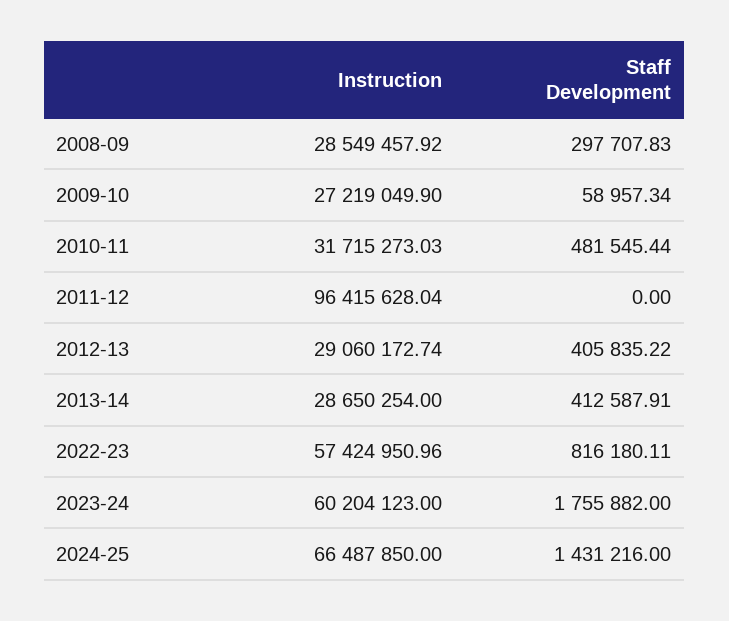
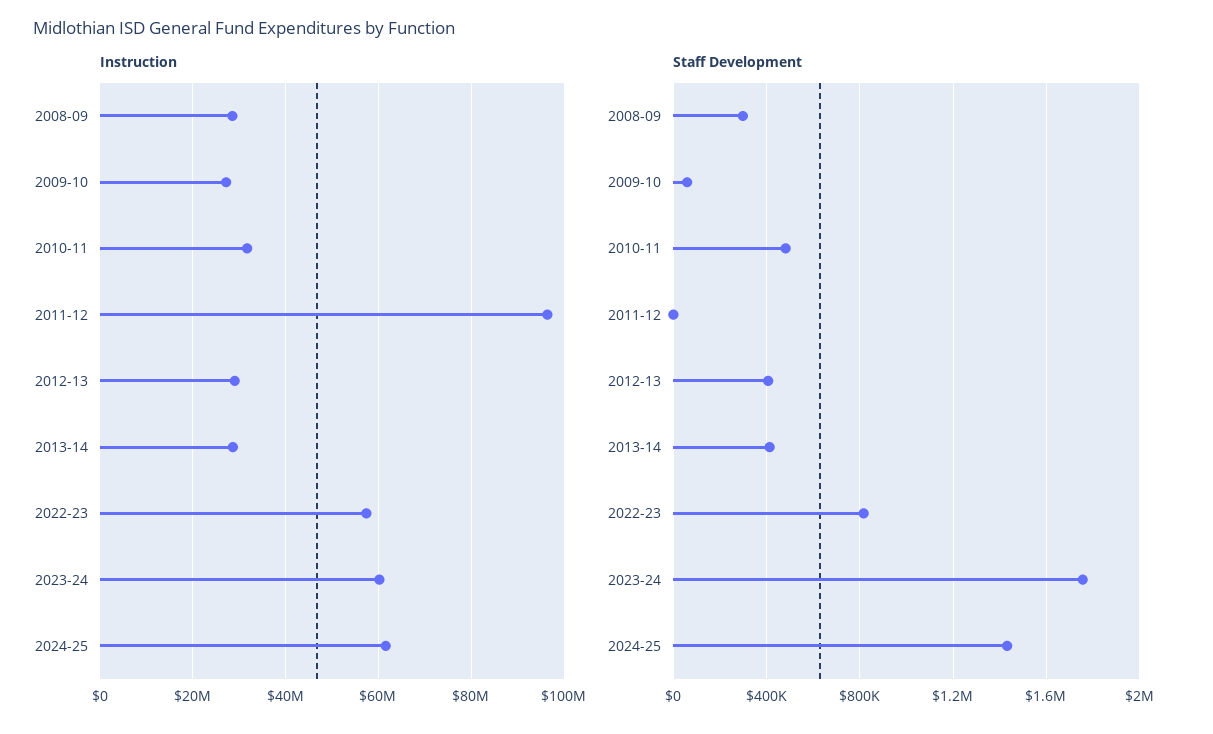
  {
    "Instruction": {
      "2008-09": 28549457.92,
      "2009-10": 27219049.9,
      "2010-11": 31715273.03,
      "2011-12": 96415628.04,
      "2012-13": 29060172.74,
      "2013-14": 28650254,
      "2022-23": 57424950.96,
      "2023-24": 60204123,
-     "2024-25": 66487850
+     "2024-25": 62000000
    },
    "Staff Development": {
      "2008-09": 297707.83,
      "2009-10": 58957.34,
      "2010-11": 481545.44,
      "2011-12": 0,
      "2012-13": 405835.22,
      "2013-14": 412587.91,
      "2022-23": 816180.11,
      "2023-24": 1755882,
      "2024-25": 1431216
    }
  }

